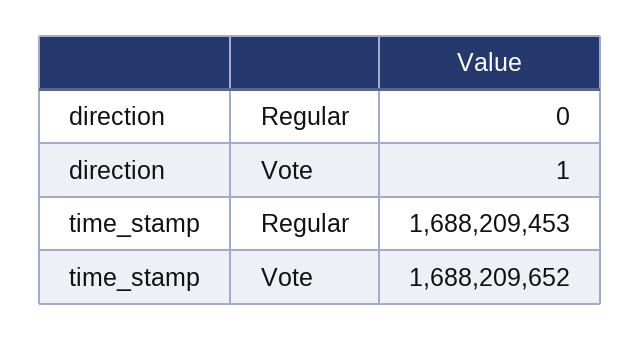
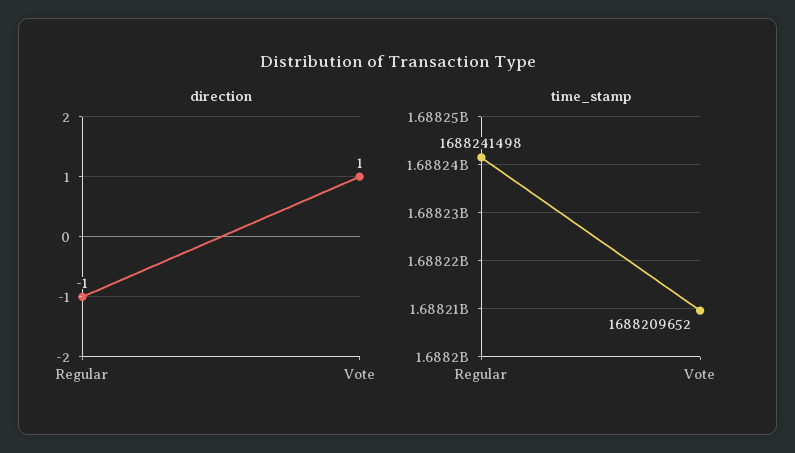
  {
    "direction": {
-     "Regular": 0,
+     "Regular": -1,
      "Vote": 1
    },
    "time_stamp": {
-     "Regular": 1688209453,
+     "Regular": 1688241498,
      "Vote": 1688209652
    }
  }

